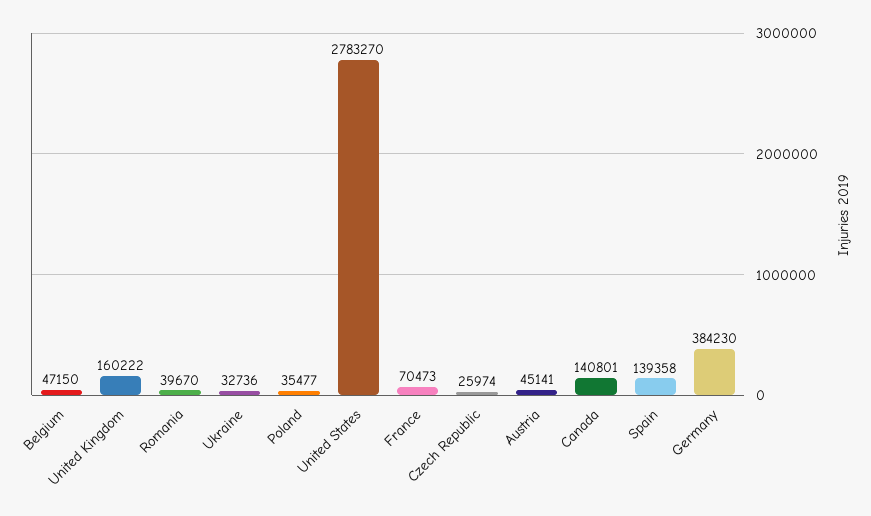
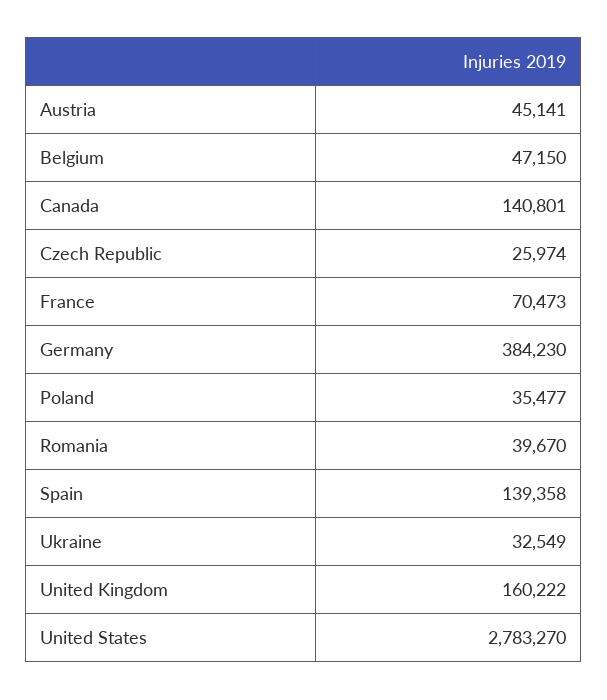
  {
    "Belgium": 47150,
    "United Kingdom": 160222,
    "Romania": 39670,
-   "Ukraine": 32736,
+   "Ukraine": 32549,
    "Poland": 35477,
    "United States": 2783270,
    "France": 70473,
    "Czech Republic": 25974,
    "Austria": 45141,
    "Canada": 140801,
    "Spain": 139358,
    "Germany": 384230
  }

